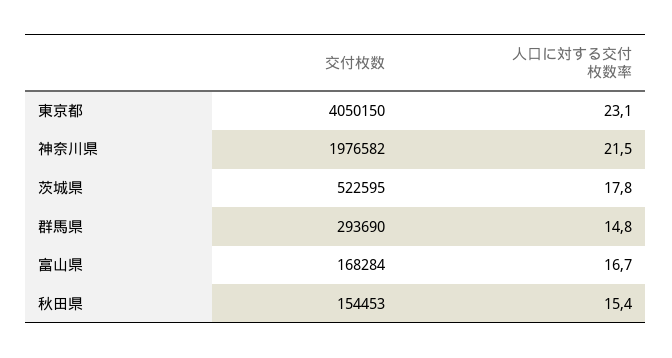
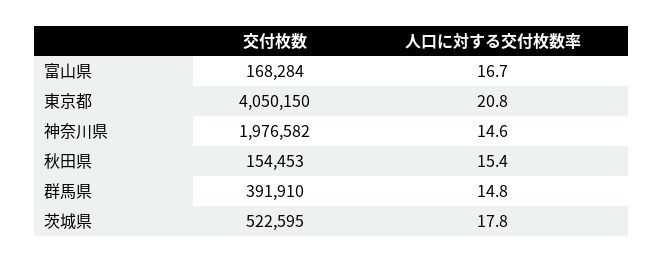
  {
    "交付枚数": {
      "東京都": 4050150,
      "神奈川県": 1976582,
      "茨城県": 522595,
-     "群馬県": 293690,
+     "群馬県": 391910,
      "富山県": 168284,
      "秋田県": 154453
    },
    "人口に対する交付枚数率": {
-     "東京都": 23.1,
+     "東京都": 20.8,
-     "神奈川県": 21.5,
+     "神奈川県": 14.6,
      "茨城県": 17.8,
      "群馬県": 14.8,
      "富山県": 16.7,
      "秋田県": 15.4
    }
  }

